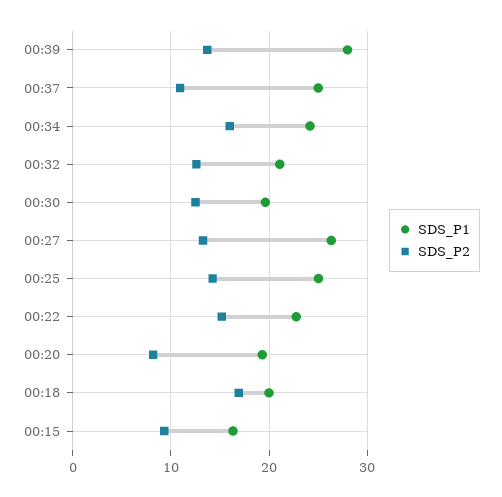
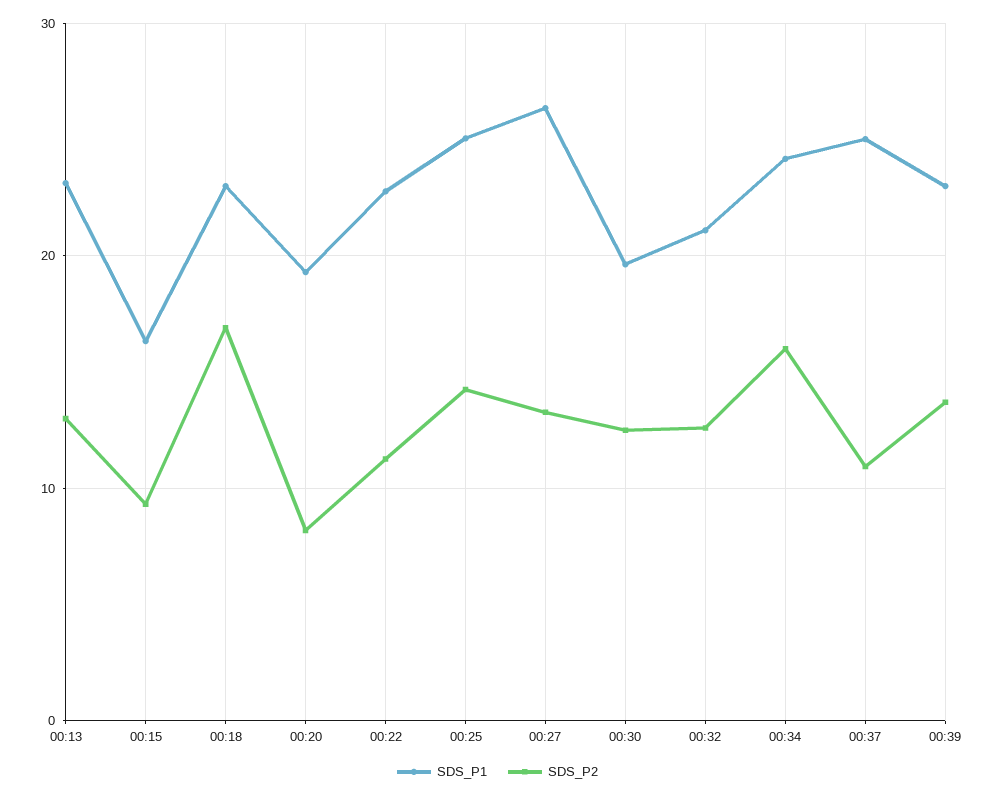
  {
    "SDS_P1": {
-     "00:39": 28,
+     "00:39": 23,
      "00:37": 25,
      "00:34": 24,
      "00:32": 21,
      "00:30": 20,
      "00:27": 26,
      "00:25": 25,
      "00:22": 23,
      "00:20": 19,
-     "00:18": 20,
+     "00:18": 23,
-     "00:15": 16
+     "00:15": 16,
+     "00:13": 23
    },
    "SDS_P2": {
      "00:39": 14,
      "00:37": 11,
      "00:34": 16,
      "00:32": 13,
      "00:30": 13,
      "00:27": 13,
      "00:25": 14,
-     "00:22": 15,
+     "00:22": 11,
      "00:20": 8,
      "00:18": 17,
-     "00:15": 9
+     "00:15": 9,
+     "00:13": 13
    }
  }

